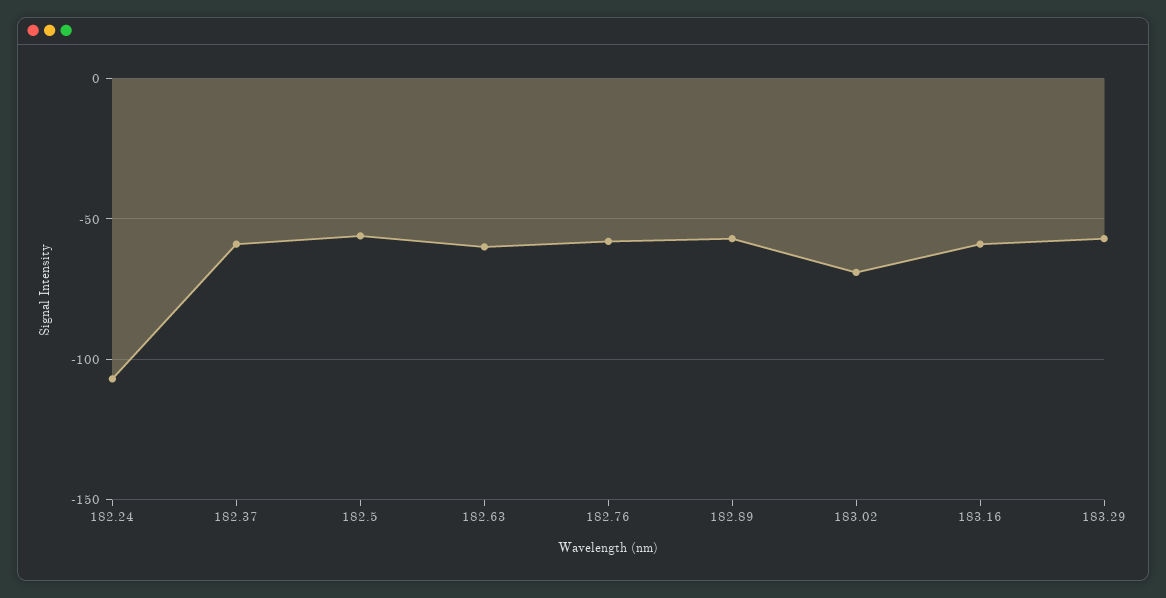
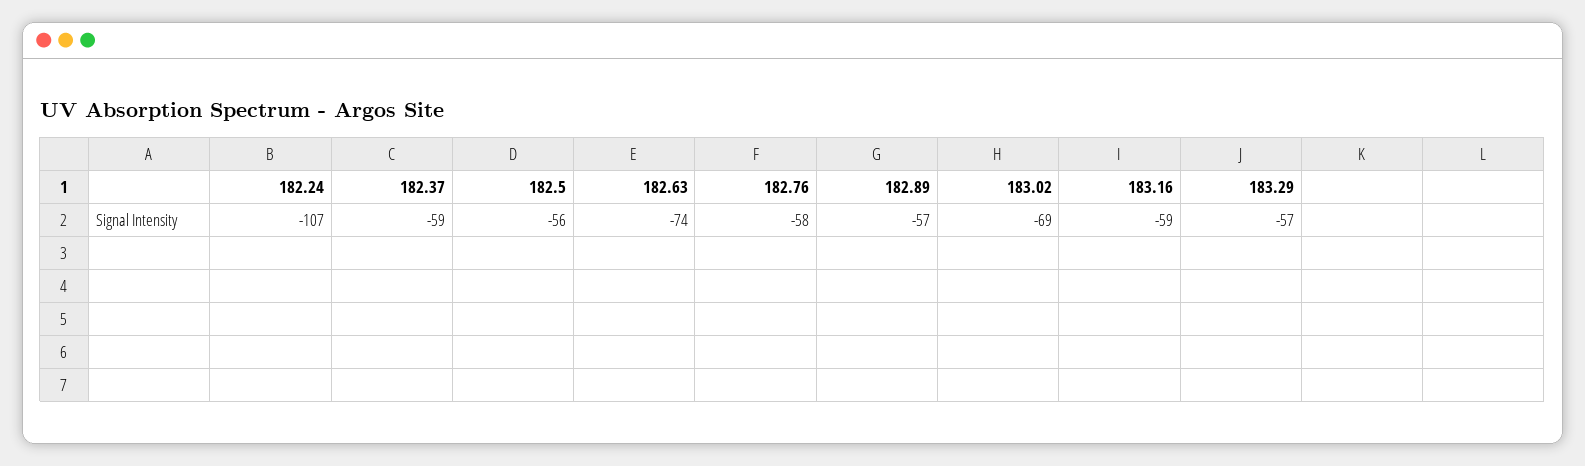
  {
    "182.24": -107,
    "182.37": -59,
    "182.5": -56,
-   "182.63": -60,
+   "182.63": -74,
    "182.76": -58,
    "182.89": -57,
    "183.02": -69,
    "183.16": -59,
    "183.29": -57
  }

